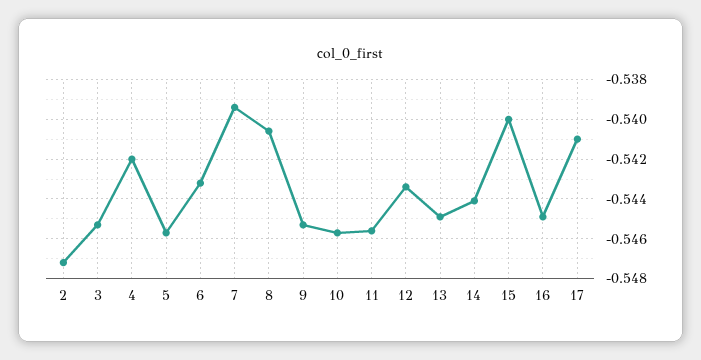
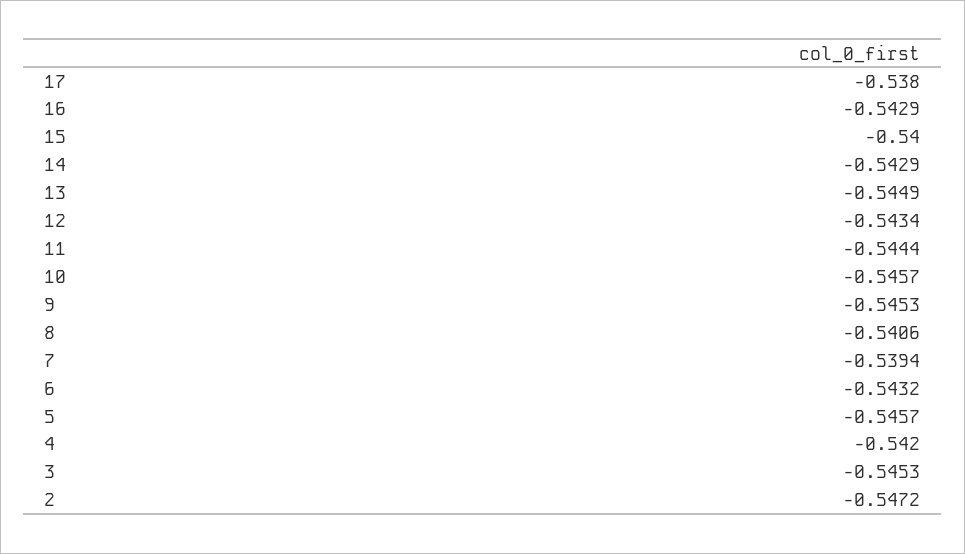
  {
    "2": -0.5472,
    "3": -0.5453,
    "4": -0.542,
    "5": -0.5457,
    "6": -0.5432,
    "7": -0.5394,
    "8": -0.5406,
    "9": -0.5453,
    "10": -0.5457,
-   "11": -0.5455,
+   "11": -0.5444,
    "12": -0.5434,
    "13": -0.5449,
-   "14": -0.544,
+   "14": -0.5429,
    "15": -0.54,
-   "16": -0.545,
+   "16": -0.5429,
-   "17": -0.541
+   "17": -0.538
  }

